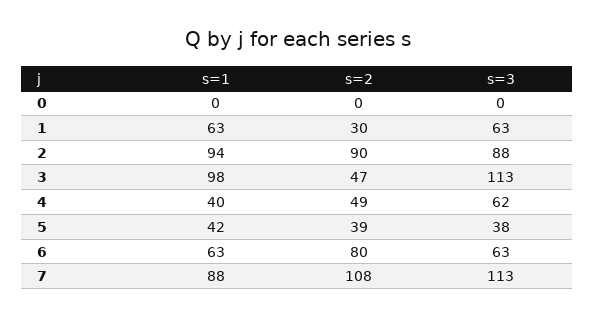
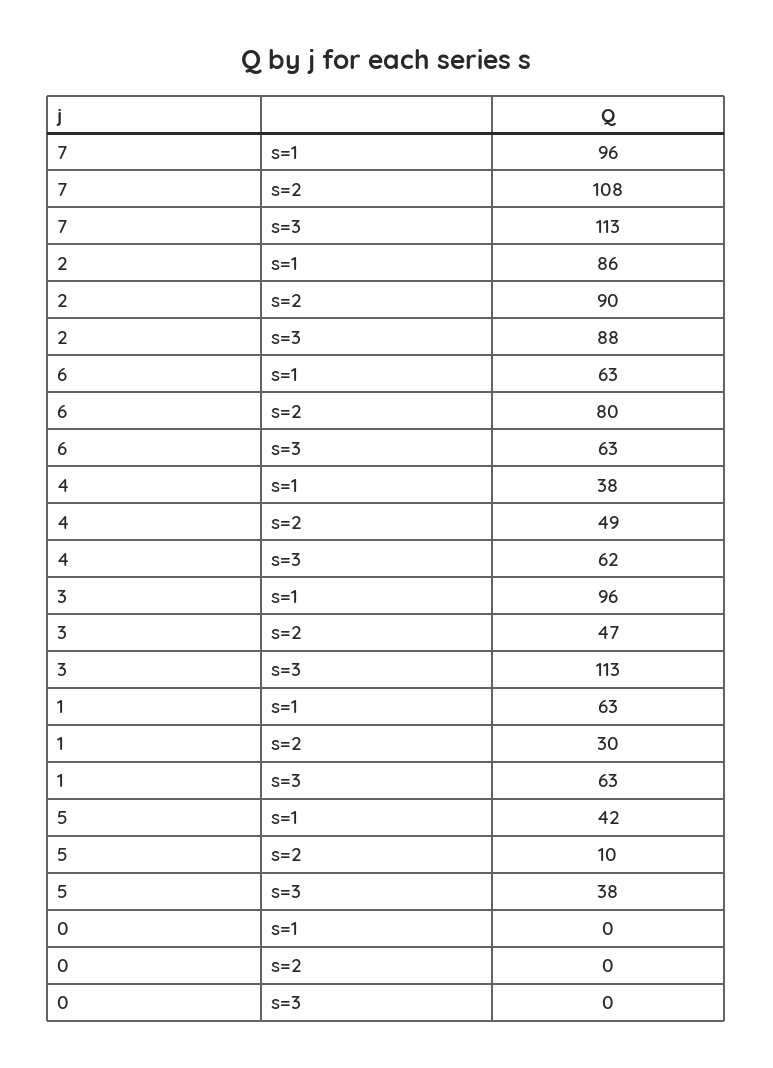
  {
    "s=1": {
      "0": 0,
      "1": 63,
-     "2": 94,
+     "2": 86,
-     "3": 98,
+     "3": 96,
-     "4": 40,
+     "4": 38,
      "5": 42,
      "6": 63,
-     "7": 88
+     "7": 96
    },
    "s=2": {
      "0": 0,
      "1": 30,
      "2": 90,
      "3": 47,
      "4": 49,
-     "5": 39,
+     "5": 10,
      "6": 80,
      "7": 108
    },
    "s=3": {
      "0": 0,
      "1": 63,
      "2": 88,
      "3": 113,
      "4": 62,
      "5": 38,
      "6": 63,
      "7": 113
    }
  }

